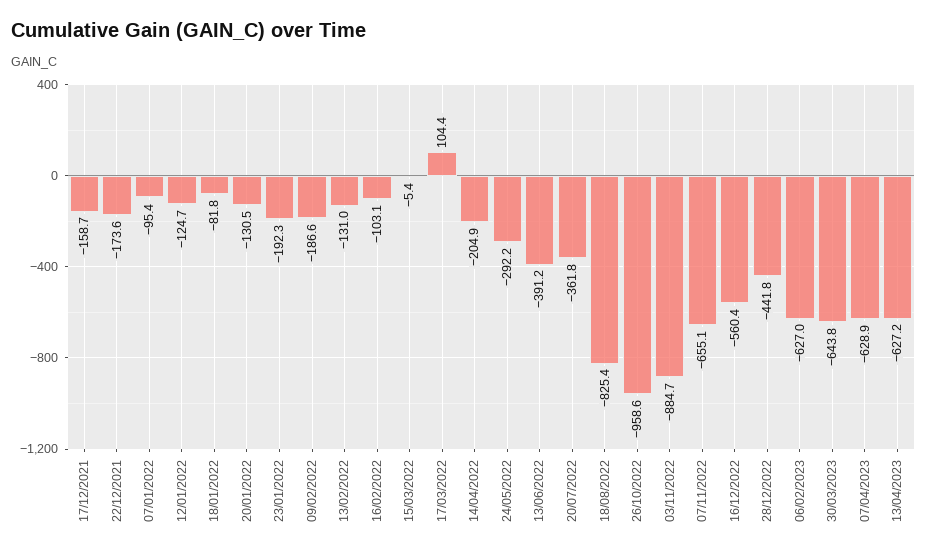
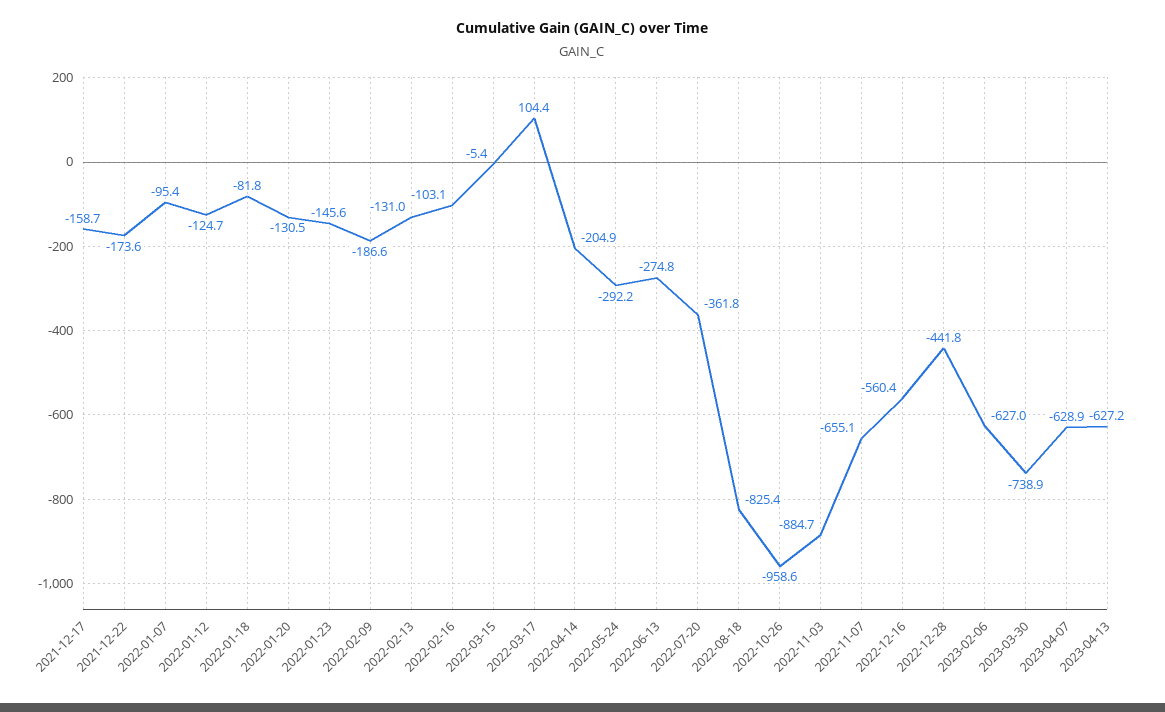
  {
    "17/12/2021": -158.7,
    "22/12/2021": -173.6,
    "07/01/2022": -95.4,
    "12/01/2022": -124.7,
    "18/01/2022": -81.8,
    "20/01/2022": -130.5,
-   "23/01/2022": -192.3,
+   "23/01/2022": -145.6,
    "09/02/2022": -186.6,
    "13/02/2022": -131,
    "16/02/2022": -103.1,
    "15/03/2022": -5.4,
    "17/03/2022": 104.4,
    "14/04/2022": -204.9,
    "24/05/2022": -292.2,
-   "13/06/2022": -391.2,
+   "13/06/2022": -274.8,
    "20/07/2022": -361.8,
    "18/08/2022": -825.4,
    "26/10/2022": -958.6,
    "03/11/2022": -884.7,
    "07/11/2022": -655.1,
    "16/12/2022": -560.4,
    "28/12/2022": -441.8,
    "06/02/2023": -627,
-   "30/03/2023": -643.8,
+   "30/03/2023": -738.9,
    "07/04/2023": -628.9,
    "13/04/2023": -627.2
  }

